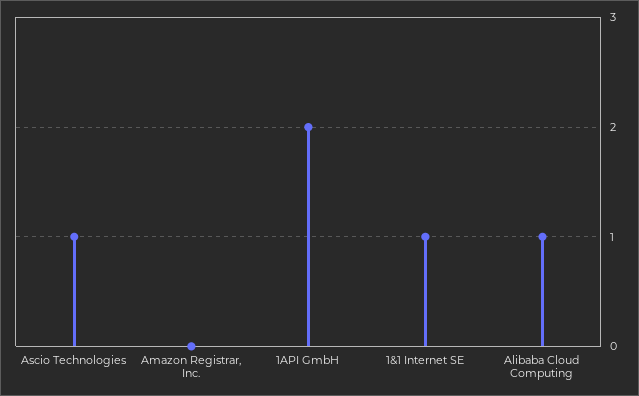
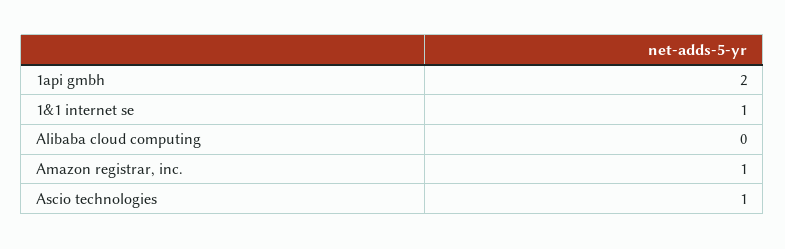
  {
    "Ascio Technologies": 1,
-   "Amazon Registrar, Inc.": 0,
+   "Amazon Registrar, Inc.": 1,
    "1API GmbH": 2,
    "1&1 Internet SE": 1,
-   "Alibaba Cloud Computing": 1
+   "Alibaba Cloud Computing": 0
  }

